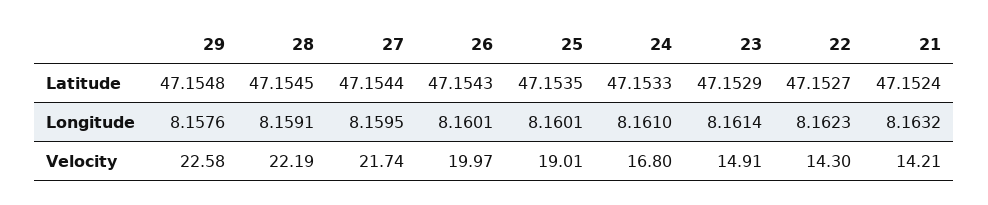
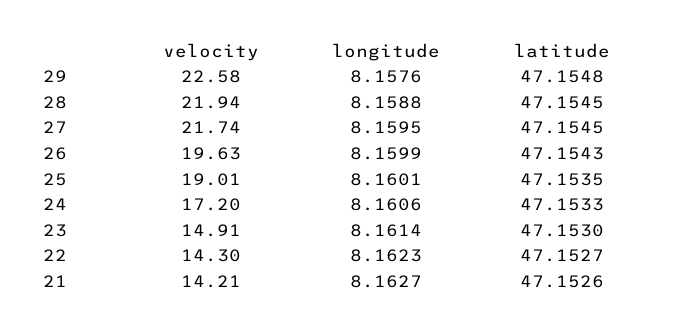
  {
    "29": {
      "Latitude": 47.1548,
      "Longitude": 8.1576,
      "Velocity": 22.58
    },
    "28": {
      "Latitude": 47.1545,
-     "Longitude": 8.1591,
+     "Longitude": 8.1588,
-     "Velocity": 22.19
+     "Velocity": 21.94
    },
    "27": {
-     "Latitude": 47.1544,
+     "Latitude": 47.1545,
      "Longitude": 8.1595,
      "Velocity": 21.74
    },
    "26": {
      "Latitude": 47.1543,
-     "Longitude": 8.1601,
+     "Longitude": 8.1599,
-     "Velocity": 19.97
+     "Velocity": 19.63
    },
    "25": {
      "Latitude": 47.1535,
      "Longitude": 8.1601,
      "Velocity": 19.01
    },
    "24": {
      "Latitude": 47.1533,
-     "Longitude": 8.161,
+     "Longitude": 8.1606,
-     "Velocity": 16.8
+     "Velocity": 17.2
    },
    "23": {
-     "Latitude": 47.1529,
+     "Latitude": 47.153,
      "Longitude": 8.1614,
      "Velocity": 14.91
    },
    "22": {
      "Latitude": 47.1527,
      "Longitude": 8.1623,
      "Velocity": 14.3
    },
    "21": {
-     "Latitude": 47.1524,
+     "Latitude": 47.1526,
-     "Longitude": 8.1632,
+     "Longitude": 8.1627,
      "Velocity": 14.21
    }
  }

